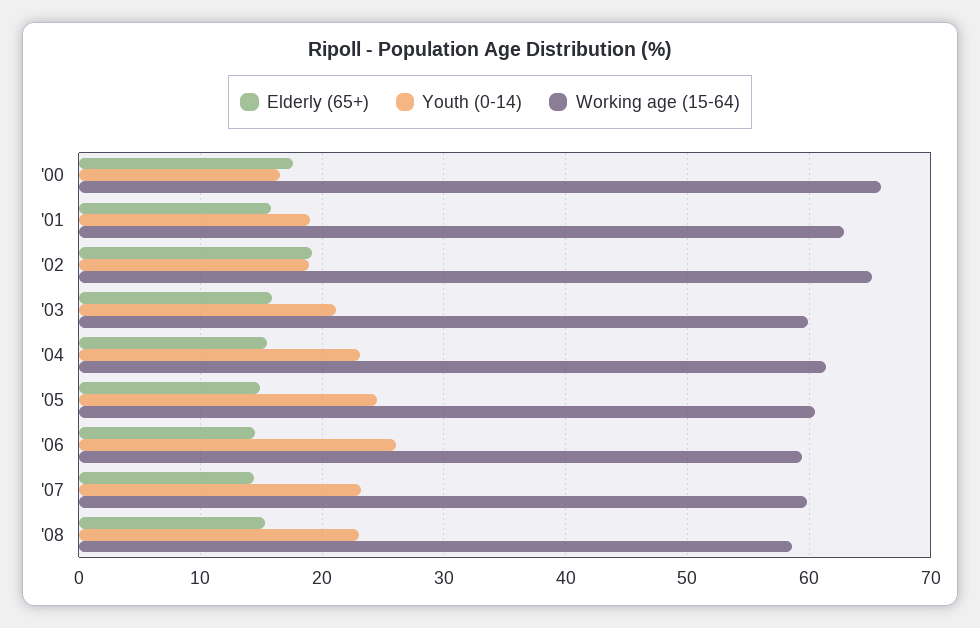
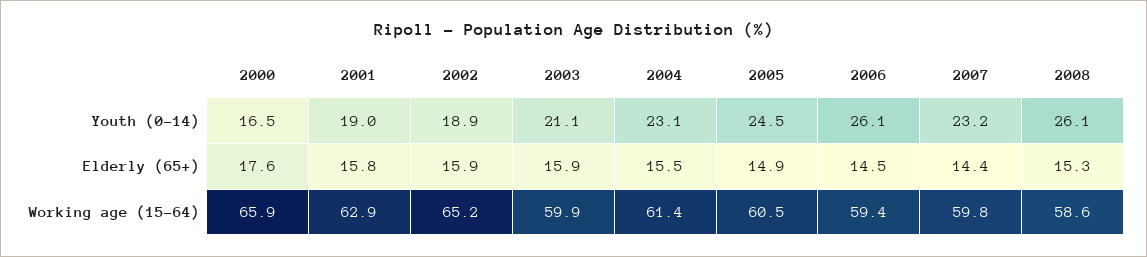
  {
    "Elderly (65+)": {
      "'00": 17.6,
      "'01": 15.8,
-     "'02": 19,
+     "'02": 15.9,
      "'03": 15.9,
      "'04": 15.5,
      "'05": 14.9,
      "'06": 14.5,
      "'07": 14.4,
      "'08": 15.3
    },
    "Youth (0-14)": {
      "'00": 16.5,
      "'01": 19,
      "'02": 18.9,
      "'03": 21.1,
      "'04": 23.1,
      "'05": 24.5,
      "'06": 26.1,
      "'07": 23.2,
-     "'08": 23
+     "'08": 26.1
    },
    "Working age (15-64)": {
      "'00": 65.9,
      "'01": 62.9,
      "'02": 65.2,
      "'03": 59.9,
      "'04": 61.4,
      "'05": 60.5,
      "'06": 59.4,
      "'07": 59.8,
      "'08": 58.6
    }
  }

